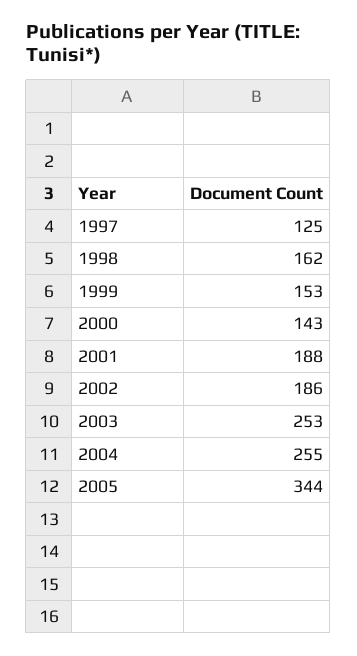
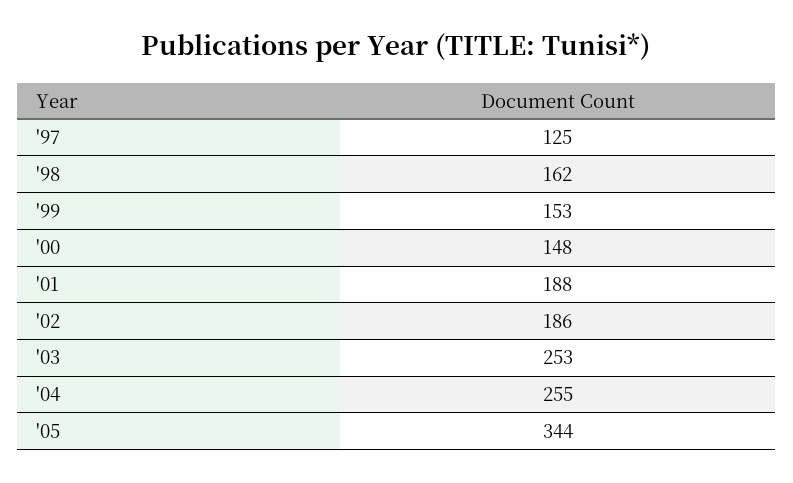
  {
    "1997": 125,
    "1998": 162,
    "1999": 153,
-   "2000": 143,
+   "2000": 148,
    "2001": 188,
    "2002": 186,
    "2003": 253,
    "2004": 255,
    "2005": 344
  }

